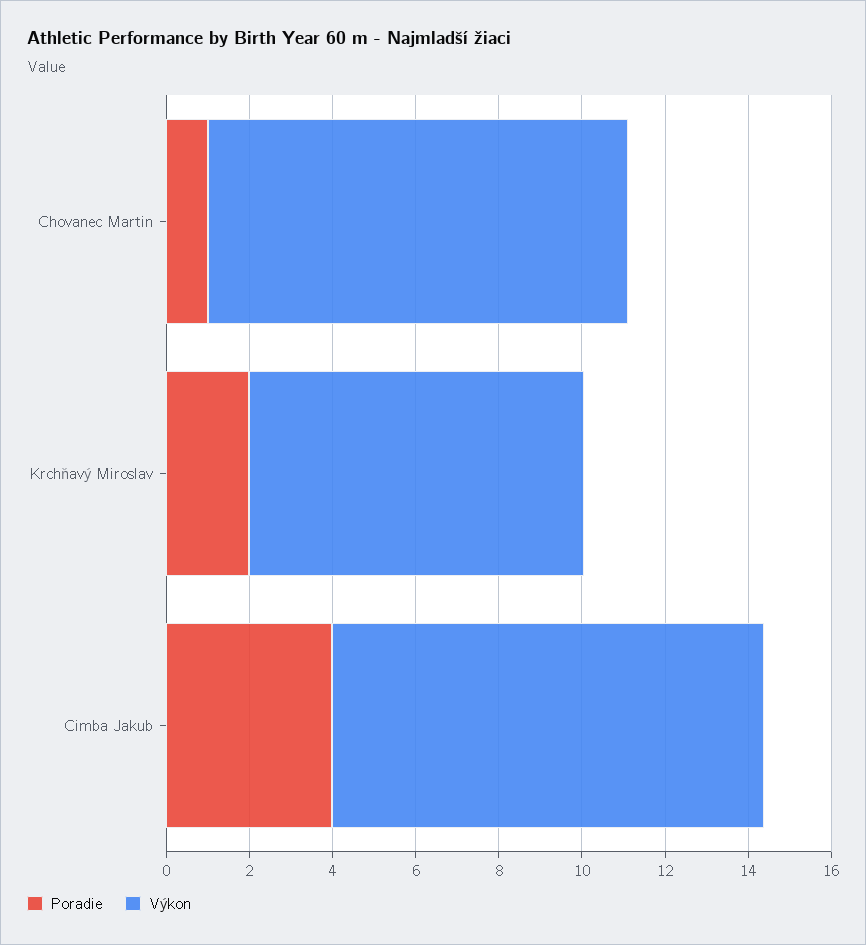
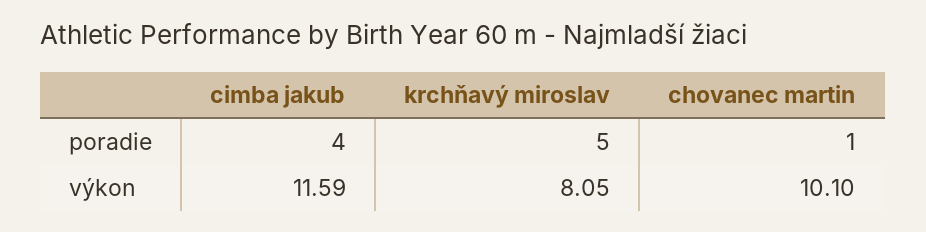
  {
    "Poradie": {
      "Chovanec Martin": 1,
-     "Krchňavý Miroslav": 2,
+     "Krchňavý Miroslav": 5,
      "Cimba Jakub": 4
    },
    "Výkon": {
      "Chovanec Martin": 10.1,
      "Krchňavý Miroslav": 8.05,
-     "Cimba Jakub": 10.5
+     "Cimba Jakub": 11.59
    }
  }

